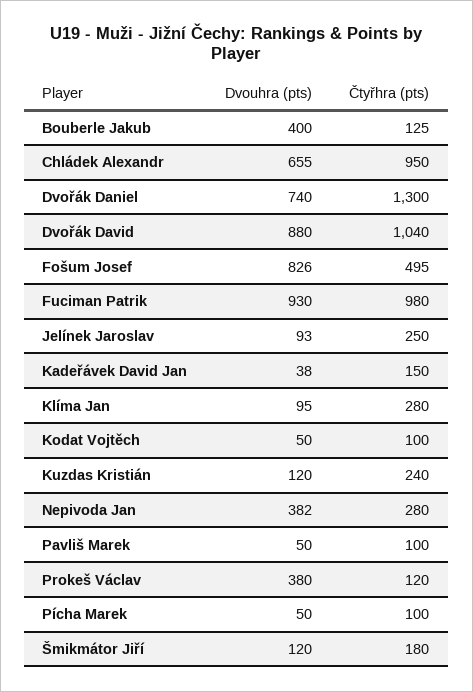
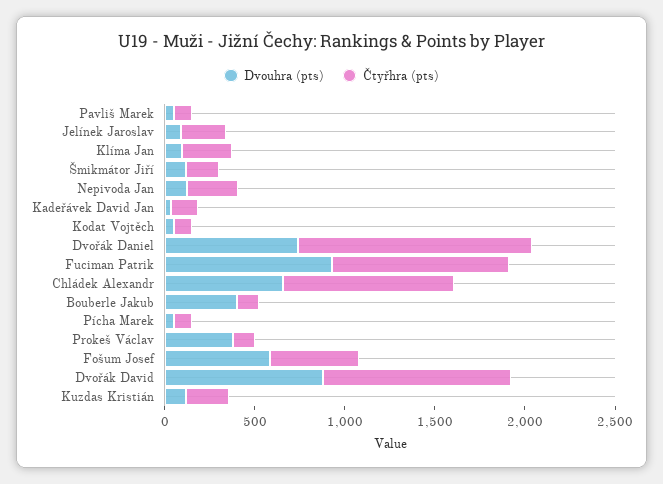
  {
    "Dvouhra (pts)": {
      "Bouberle Jakub": 400,
      "Chládek Alexandr": 655,
      "Dvořák Daniel": 740,
      "Dvořák David": 880,
-     "Fošum Josef": 826,
+     "Fošum Josef": 600,
      "Fuciman Patrik": 930,
      "Jelínek Jaroslav": 93,
      "Kadeřávek David Jan": 38,
      "Klíma Jan": 95,
      "Kodat Vojtěch": 50,
      "Kuzdas Kristián": 120,
-     "Nepivoda Jan": 382,
+     "Nepivoda Jan": 100,
      "Pavliš Marek": 50,
      "Prokeš Václav": 380,
      "Pícha Marek": 50,
      "Šmikmátor Jiří": 120
    },
    "Čtyřhra (pts)": {
      "Bouberle Jakub": 125,
      "Chládek Alexandr": 950,
      "Dvořák Daniel": 1300,
      "Dvořák David": 1040,
      "Fošum Josef": 495,
      "Fuciman Patrik": 980,
      "Jelínek Jaroslav": 250,
      "Kadeřávek David Jan": 150,
      "Klíma Jan": 280,
      "Kodat Vojtěch": 100,
      "Kuzdas Kristián": 240,
      "Nepivoda Jan": 280,
      "Pavliš Marek": 100,
      "Prokeš Václav": 120,
      "Pícha Marek": 100,
      "Šmikmátor Jiří": 180
    }
  }

